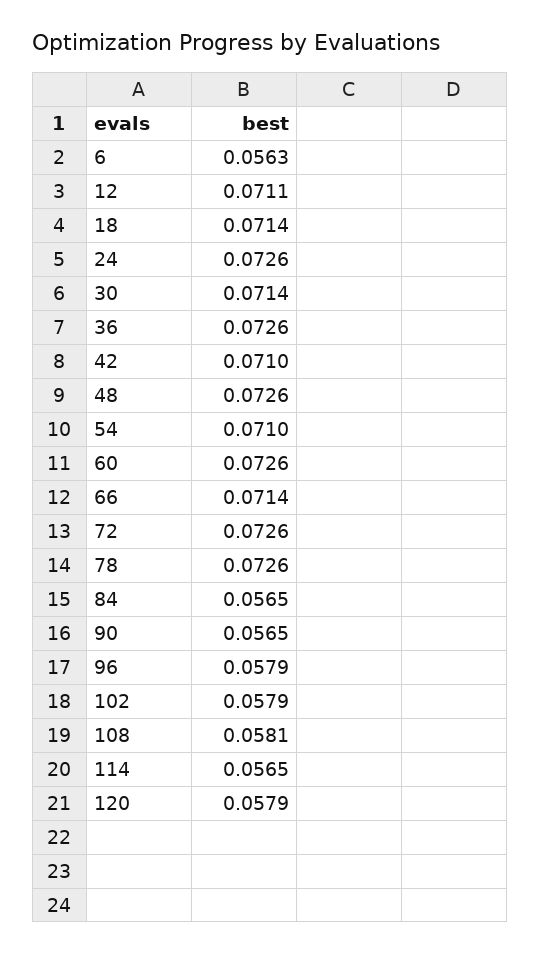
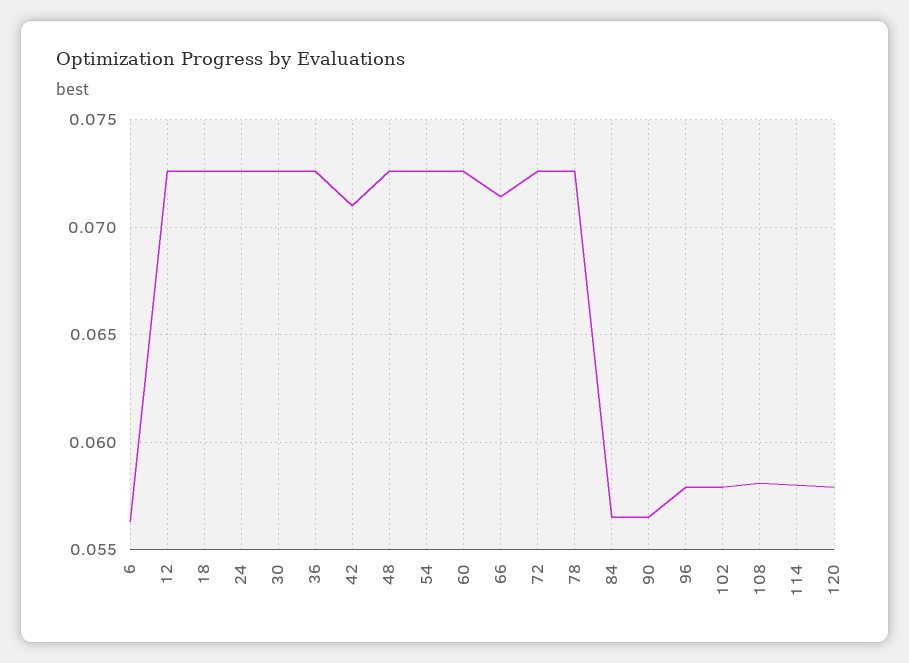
  {
    "6": 0.0563,
-   "12": 0.0711,
+   "12": 0.0725,
-   "18": 0.0714,
+   "18": 0.0725,
    "24": 0.0726,
-   "30": 0.0714,
+   "30": 0.0725,
    "36": 0.0726,
    "42": 0.071,
    "48": 0.0726,
-   "54": 0.071,
+   "54": 0.0725,
    "60": 0.0726,
    "66": 0.0714,
    "72": 0.0726,
    "78": 0.0726,
    "84": 0.0565,
    "90": 0.0565,
    "96": 0.0579,
    "102": 0.0579,
    "108": 0.0581,
-   "114": 0.0565,
+   "114": 0.058,
    "120": 0.0579
  }

